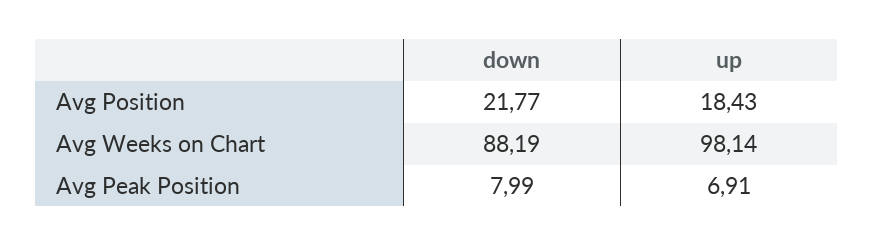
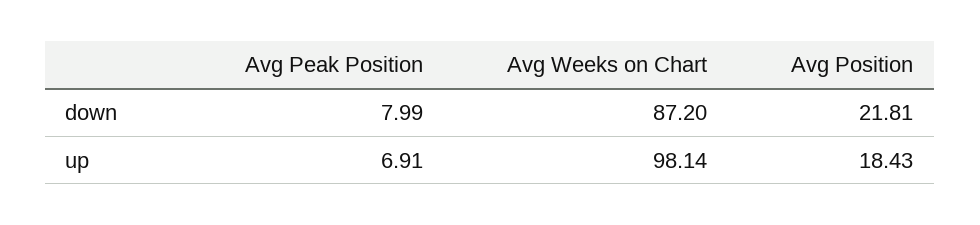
  {
    "down": {
-     "Avg Position": 21.77,
+     "Avg Position": 21.81,
-     "Avg Weeks on Chart": 88.19,
+     "Avg Weeks on Chart": 87.2,
      "Avg Peak Position": 7.99
    },
    "up": {
      "Avg Position": 18.43,
      "Avg Weeks on Chart": 98.14,
      "Avg Peak Position": 6.91
    }
  }

